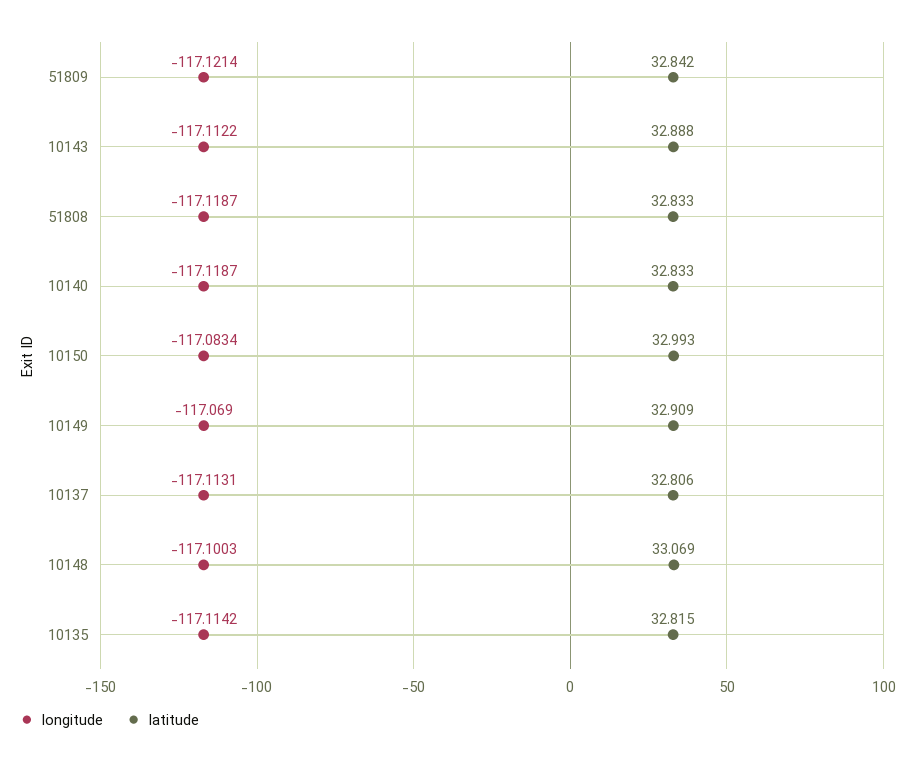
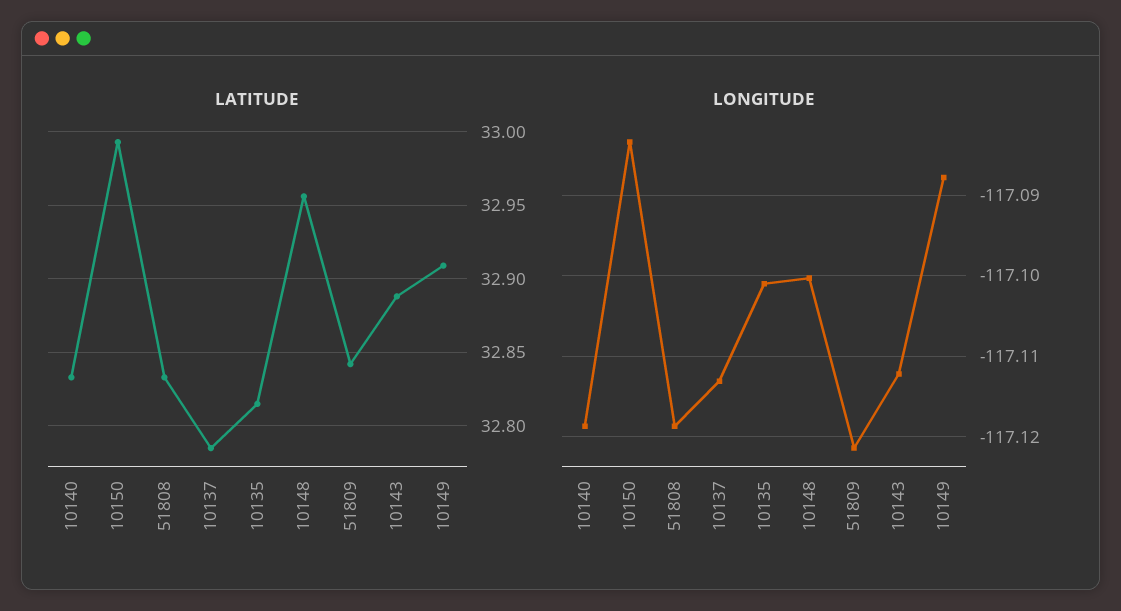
  {
    "longitude": {
      "51809": -117.1214,
      "10143": -117.1122,
      "51808": -117.1187,
      "10140": -117.1187,
      "10150": -117.0834,
-     "10149": -117.069,
+     "10149": -117.088,
      "10137": -117.1131,
      "10148": -117.1003,
-     "10135": -117.1142
+     "10135": -117.101
    },
    "latitude": {
      "51809": 32.842,
      "10143": 32.888,
      "51808": 32.833,
      "10140": 32.833,
      "10150": 32.993,
      "10149": 32.909,
-     "10137": 32.806,
+     "10137": 32.785,
-     "10148": 33.069,
+     "10148": 32.955,
      "10135": 32.815
    }
  }

